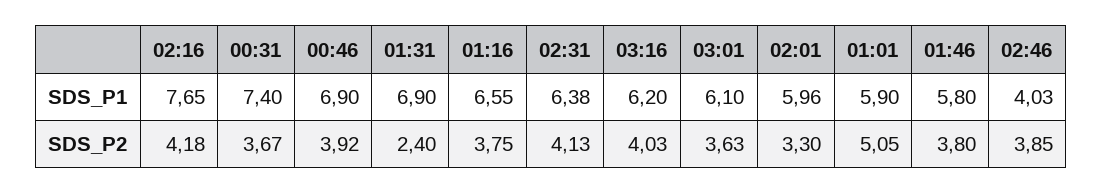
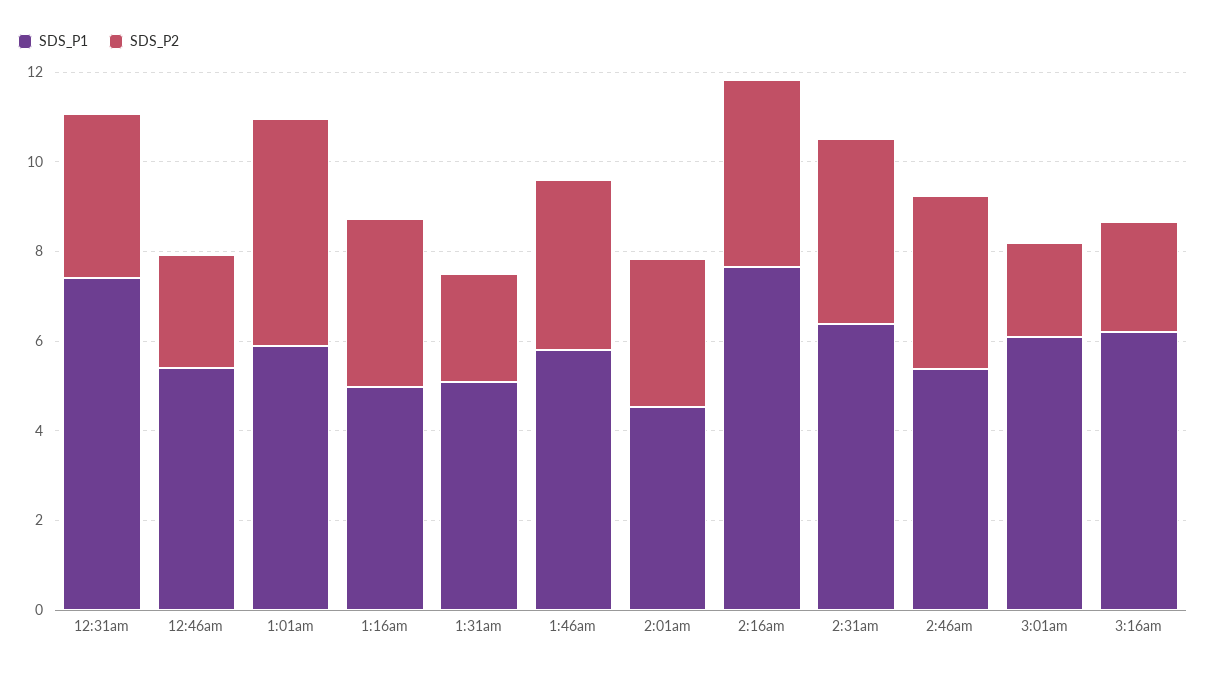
  {
    "SDS_P1": {
      "02:16": 7.65,
      "00:31": 7.4,
-     "00:46": 6.9,
+     "00:46": 5.5,
-     "01:31": 6.9,
+     "01:31": 5,
-     "01:16": 6.55,
+     "01:16": 5,
      "02:31": 6.38,
      "03:16": 6.2,
      "03:01": 6.1,
-     "02:01": 5.96,
+     "02:01": 4.5,
      "01:01": 5.9,
      "01:46": 5.8,
-     "02:46": 4.03
+     "02:46": 5.5
    },
    "SDS_P2": {
      "02:16": 4.18,
      "00:31": 3.67,
-     "00:46": 3.92,
+     "00:46": 2.5,
      "01:31": 2.4,
      "01:16": 3.75,
      "02:31": 4.13,
-     "03:16": 4.03,
+     "03:16": 2.5,
-     "03:01": 3.63,
+     "03:01": 2,
      "02:01": 3.3,
      "01:01": 5.05,
      "01:46": 3.8,
      "02:46": 3.85
    }
  }

